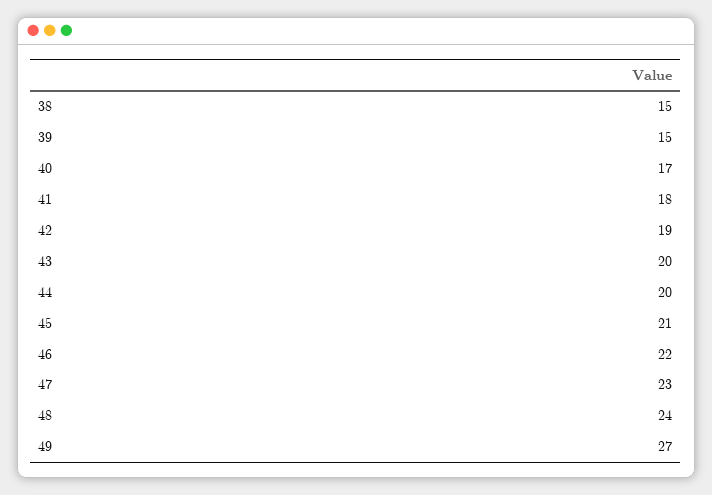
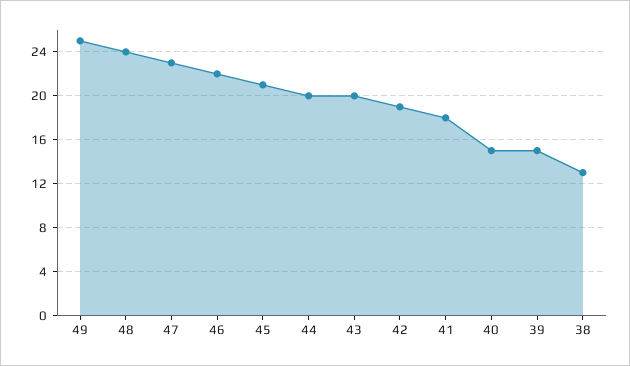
  {
-   "38": 15,
+   "38": 13,
    "39": 15,
-   "40": 17,
+   "40": 15,
    "41": 18,
    "42": 19,
    "43": 20,
    "44": 20,
    "45": 21,
    "46": 22,
    "47": 23,
    "48": 24,
-   "49": 27
+   "49": 25
  }

